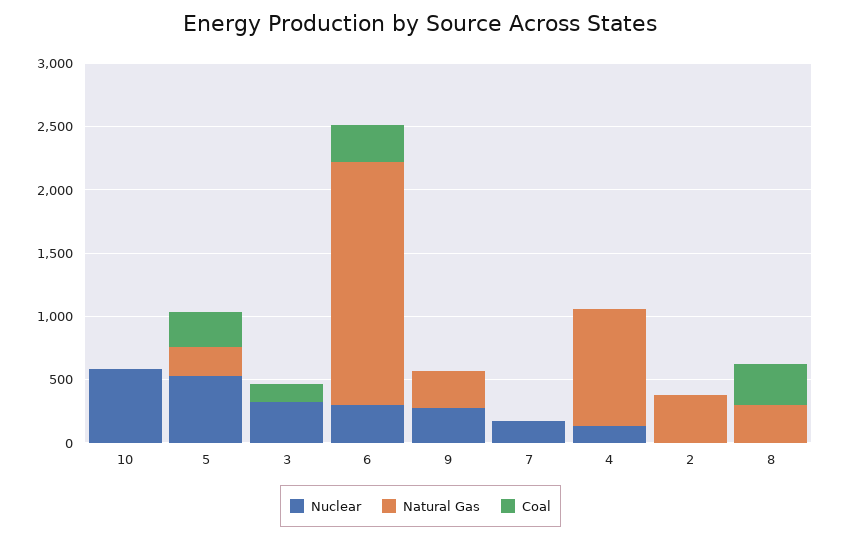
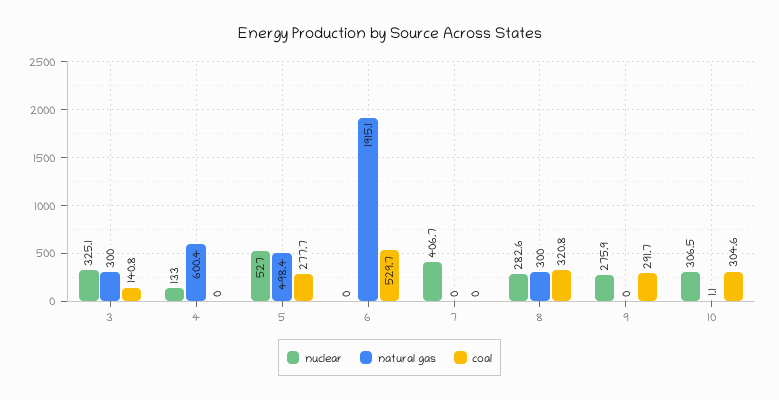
  {
    "Nuclear": {
-     "10": 600,
+     "10": 306.5,
      "5": 527,
      "3": 325.1,
-     "6": 300,
+     "6": 0,
      "9": 275.9,
-     "7": 200,
+     "7": 406.7,
      "4": 133,
-     "2": 0,
-     "8": 0
+     "8": 282.6
    },
    "Natural Gas": {
      "10": 1.1,
-     "5": 200,
+     "5": 498.4,
-     "3": 0,
+     "3": 300,
      "6": 1915.1,
-     "9": 300,
+     "9": 0,
      "7": 0,
-     "4": 900,
+     "4": 600.4,
-     "2": 400,
      "8": 300
    },
    "Coal": {
-     "10": 0,
+     "10": 304.6,
      "5": 277.7,
      "3": 140.8,
-     "6": 300,
+     "6": 529.7,
-     "9": 0,
+     "9": 291.7,
      "7": 0,
      "4": 0,
-     "2": 0,
      "8": 320.8
    }
  }

